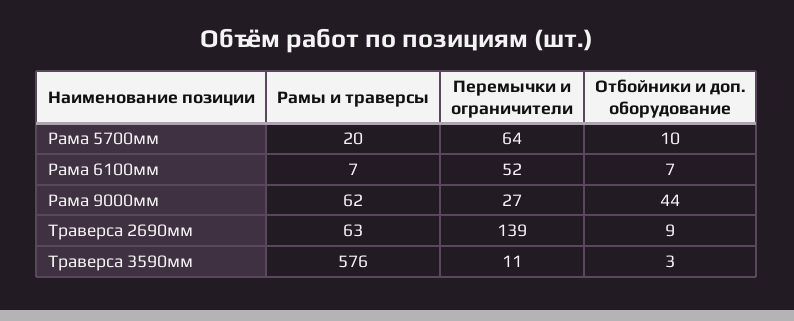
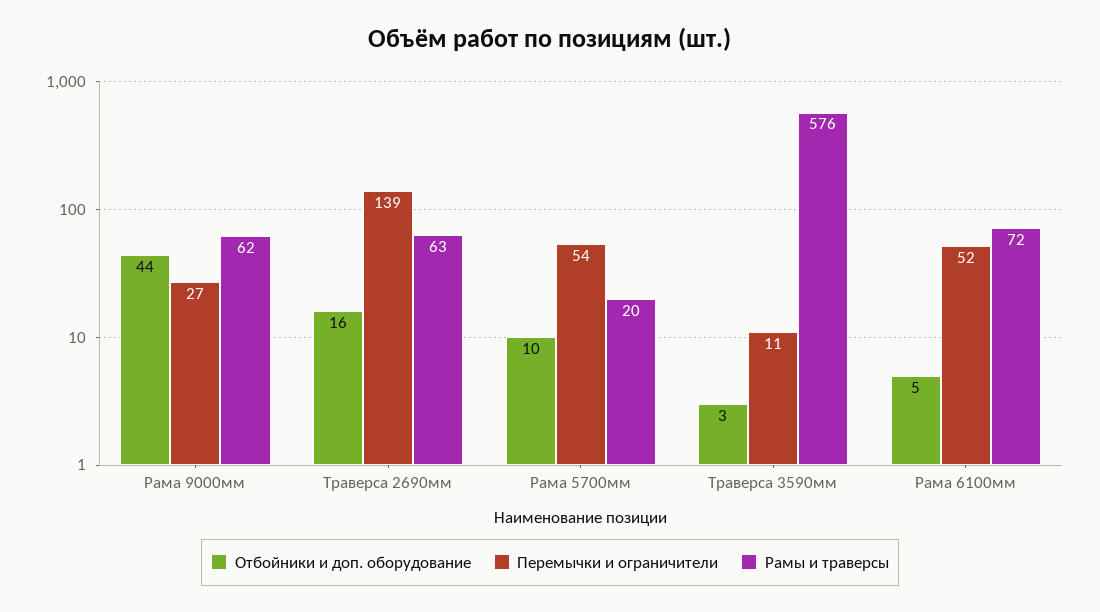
  {
    "Рамы и траверсы": {
      "Рама 5700мм": 20,
-     "Рама 6100мм": 7,
+     "Рама 6100мм": 72,
      "Рама 9000мм": 62,
      "Траверса 2690мм": 63,
      "Траверса 3590мм": 576
    },
    "Перемычки и ограничители": {
-     "Рама 5700мм": 64,
+     "Рама 5700мм": 54,
      "Рама 6100мм": 52,
      "Рама 9000мм": 27,
      "Траверса 2690мм": 139,
      "Траверса 3590мм": 11
    },
    "Отбойники и доп. оборудование": {
      "Рама 5700мм": 10,
-     "Рама 6100мм": 7,
+     "Рама 6100мм": 5,
      "Рама 9000мм": 44,
-     "Траверса 2690мм": 9,
+     "Траверса 2690мм": 16,
      "Траверса 3590мм": 3
    }
  }

